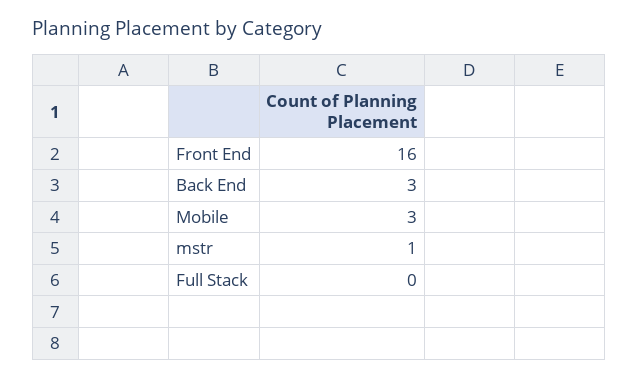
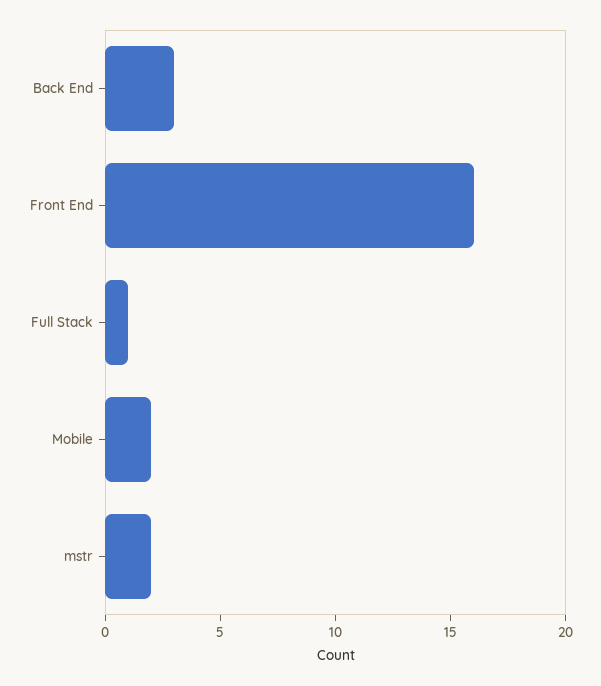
  {
    "Front End": 16,
    "Back End": 3,
-   "Mobile": 3,
+   "Mobile": 2,
-   "mstr": 1,
+   "mstr": 2,
-   "Full Stack": 0
+   "Full Stack": 1
  }

